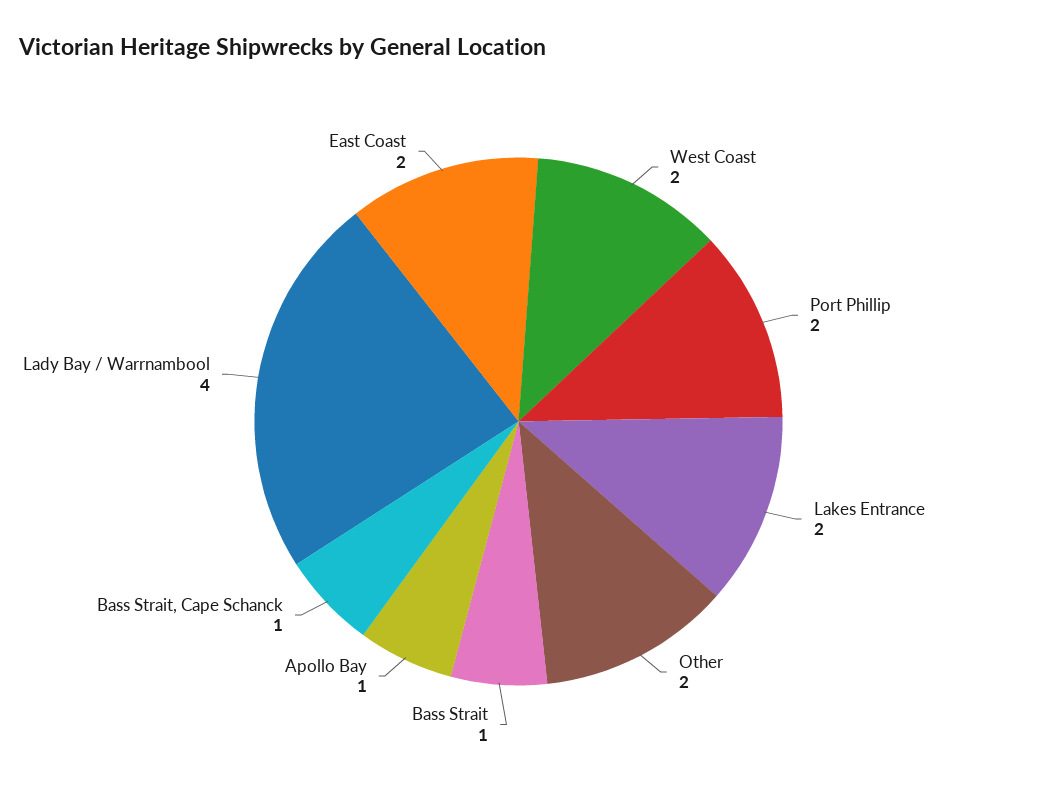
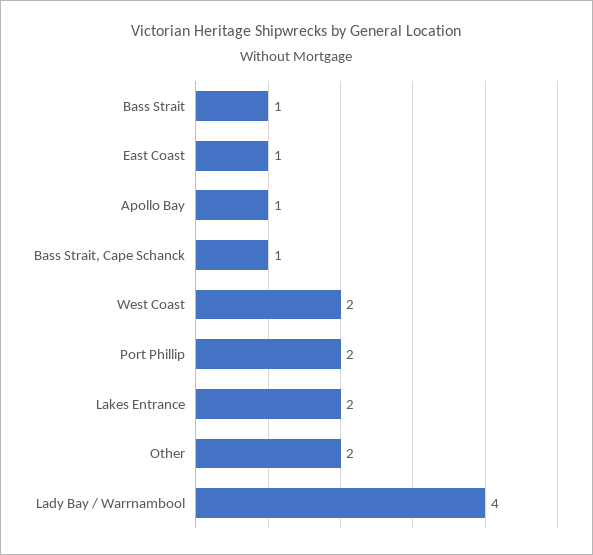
  {
    "West Coast": 2,
    "Port Phillip": 2,
    "Lakes Entrance": 2,
    "Other": 2,
    "Bass Strait": 1,
    "Apollo Bay": 1,
    "Bass Strait, Cape Schanck": 1,
    "Lady Bay / Warrnambool": 4,
-   "East Coast": 2
+   "East Coast": 1
  }

